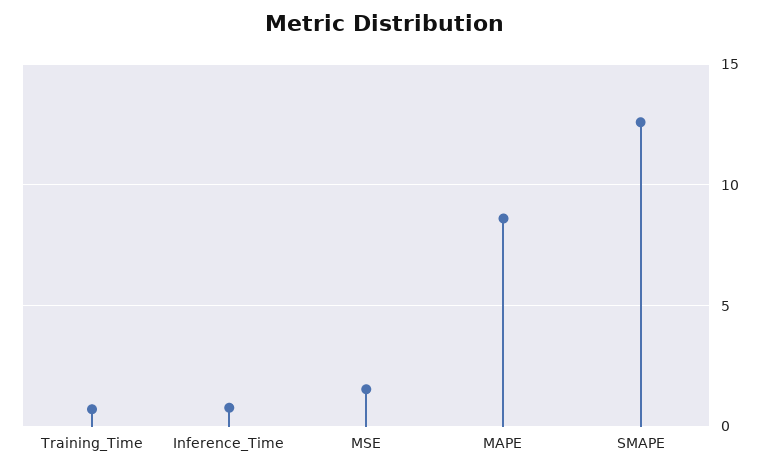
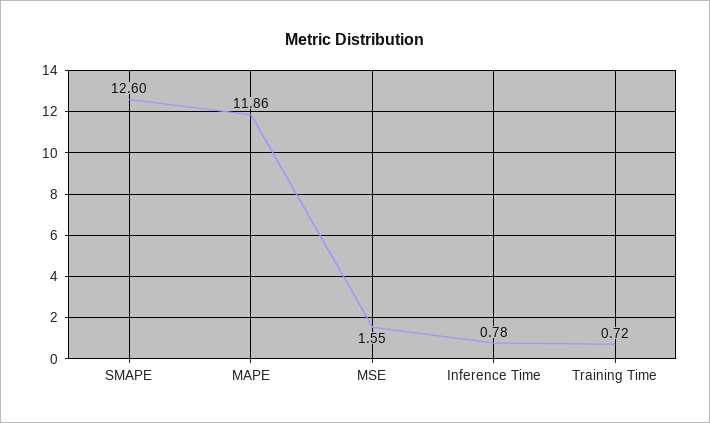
  {
    "Training_Time": 0.72,
    "Inference_Time": 0.78,
    "MSE": 1.55,
-   "MAPE": 8.5,
+   "MAPE": 11.86,
    "SMAPE": 12.6
  }

